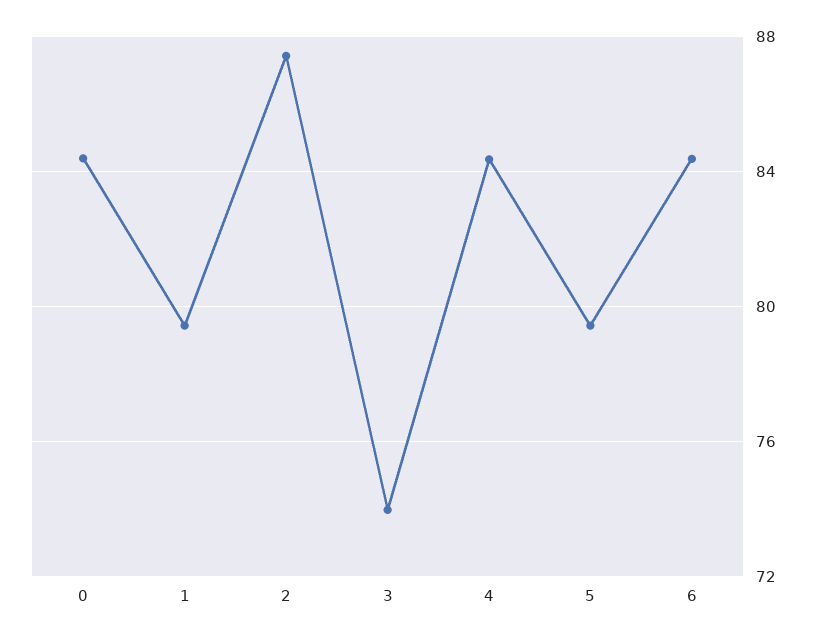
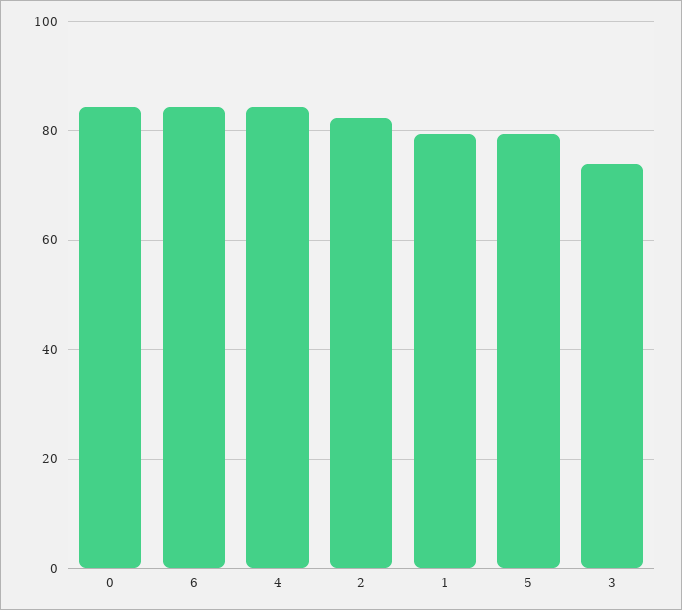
  {
    "0": 84.5,
    "1": 79.5,
-   "2": 87.5,
+   "2": 82,
    "3": 74,
    "4": 84.5,
    "5": 79.5,
    "6": 84.5
  }

